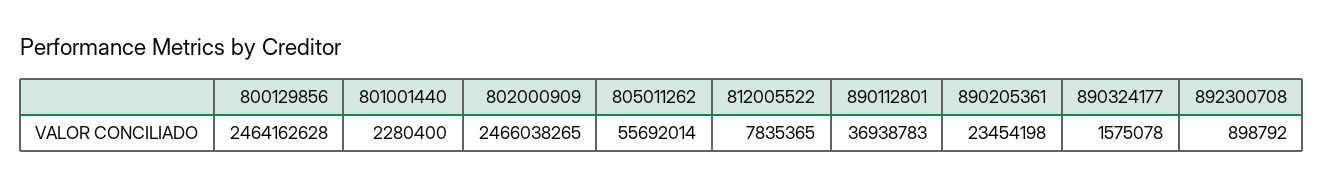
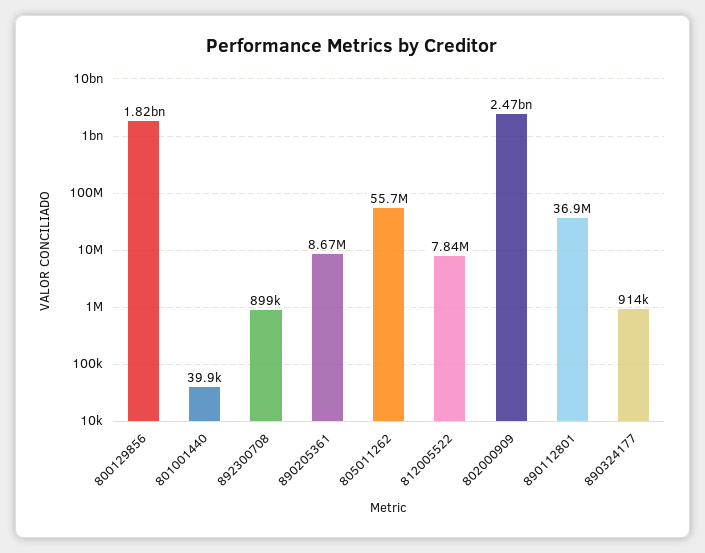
  {
-   "800129856": 2464162628,
+   "800129856": 1820000000,
-   "801001440": 2280400,
+   "801001440": 39900,
    "802000909": 2466038265,
    "805011262": 55692014,
    "812005522": 7835365,
    "890112801": 36938783,
-   "890205361": 23454198,
+   "890205361": 8670000,
-   "890324177": 1575078,
+   "890324177": 914000,
    "892300708": 898792
  }

